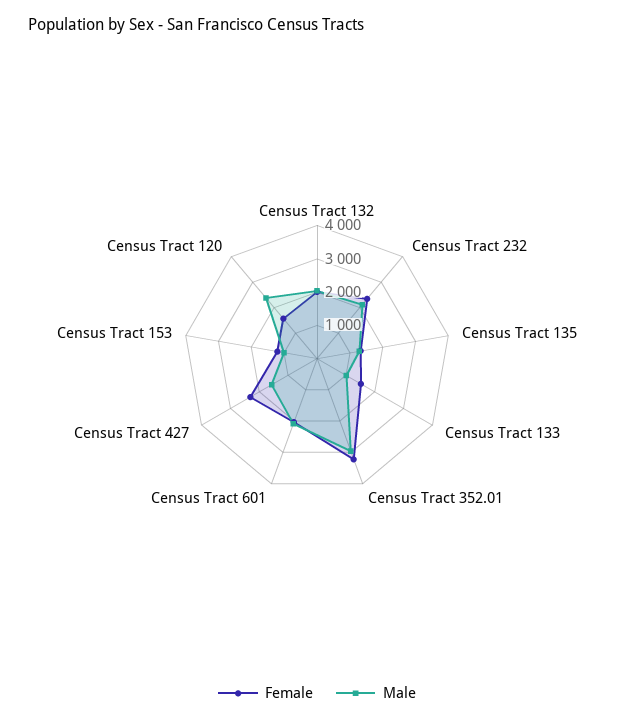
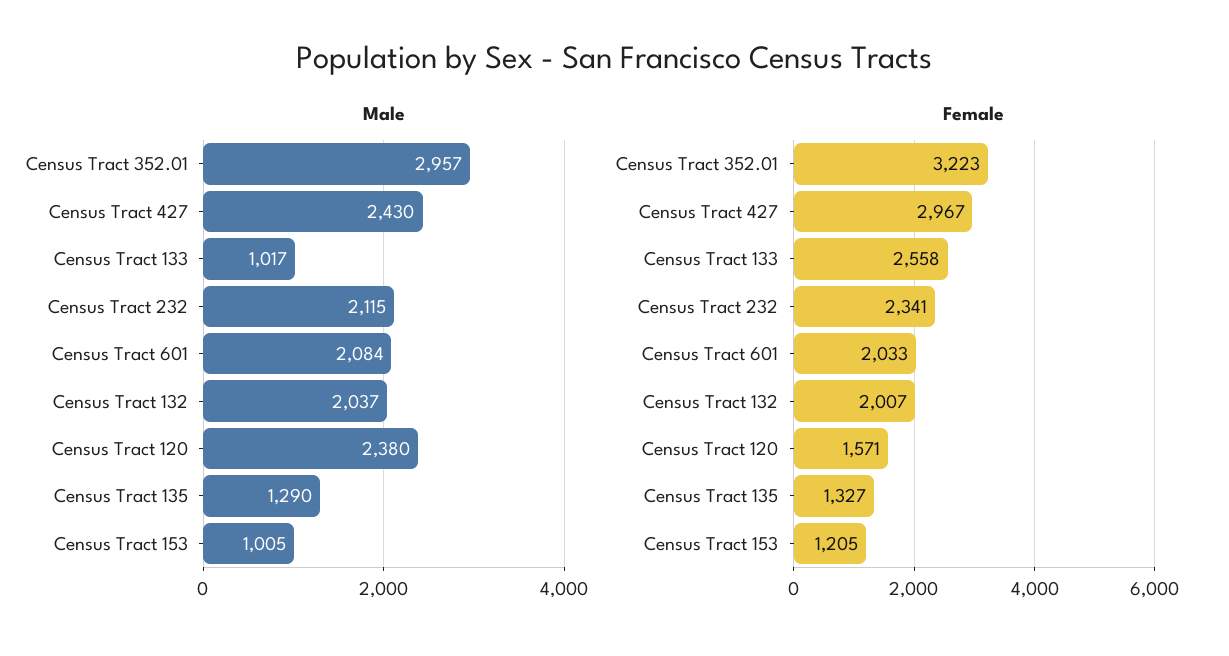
  {
    "Female": {
      "Census Tract 132": 2007,
      "Census Tract 232": 2341,
      "Census Tract 135": 1327,
-     "Census Tract 133": 1500,
+     "Census Tract 133": 2558,
      "Census Tract 352.01": 3223,
      "Census Tract 601": 2033,
-     "Census Tract 427": 2250,
+     "Census Tract 427": 2967,
      "Census Tract 153": 1205,
      "Census Tract 120": 1571
    },
    "Male": {
      "Census Tract 132": 2037,
      "Census Tract 232": 2115,
      "Census Tract 135": 1290,
      "Census Tract 133": 1017,
      "Census Tract 352.01": 2957,
      "Census Tract 601": 2084,
-     "Census Tract 427": 1500,
+     "Census Tract 427": 2430,
      "Census Tract 153": 1005,
      "Census Tract 120": 2380
    }
  }

